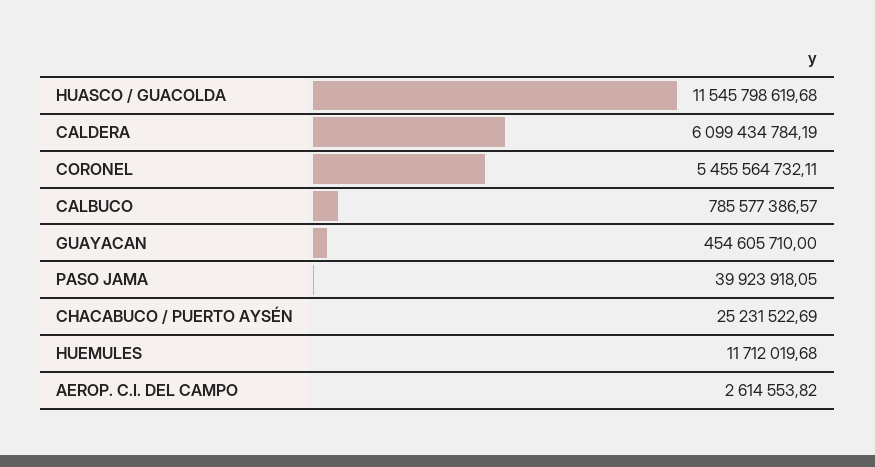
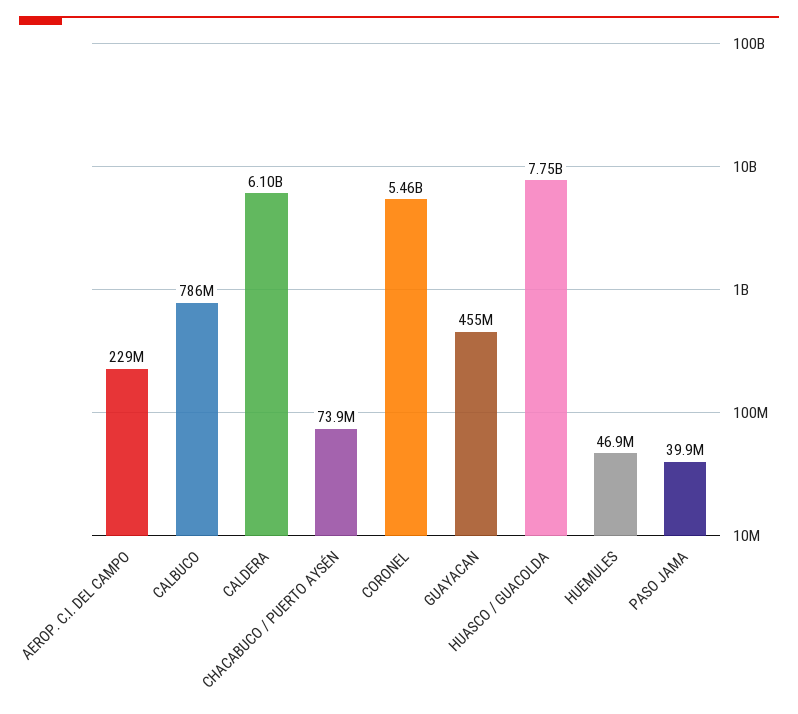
  {
-   "HUASCO / GUACOLDA": 11545798619.68,
+   "HUASCO / GUACOLDA": 7750000000,
    "CALDERA": 6099434784.19,
    "CORONEL": 5455564732.11,
    "CALBUCO": 785577386.57,
    "GUAYACAN": 454605710,
    "PASO JAMA": 39923918.05,
-   "CHACABUCO / PUERTO AYSÉN": 25231522.69,
+   "CHACABUCO / PUERTO AYSÉN": 73900000,
-   "HUEMULES": 11712019.68,
+   "HUEMULES": 46900000,
-   "AEROP. C.I. DEL CAMPO": 2614553.82
+   "AEROP. C.I. DEL CAMPO": 229000000
  }

